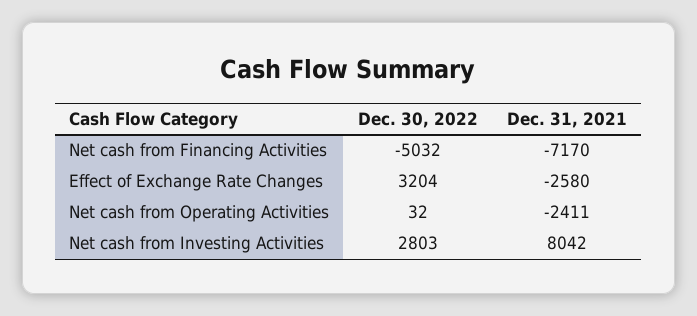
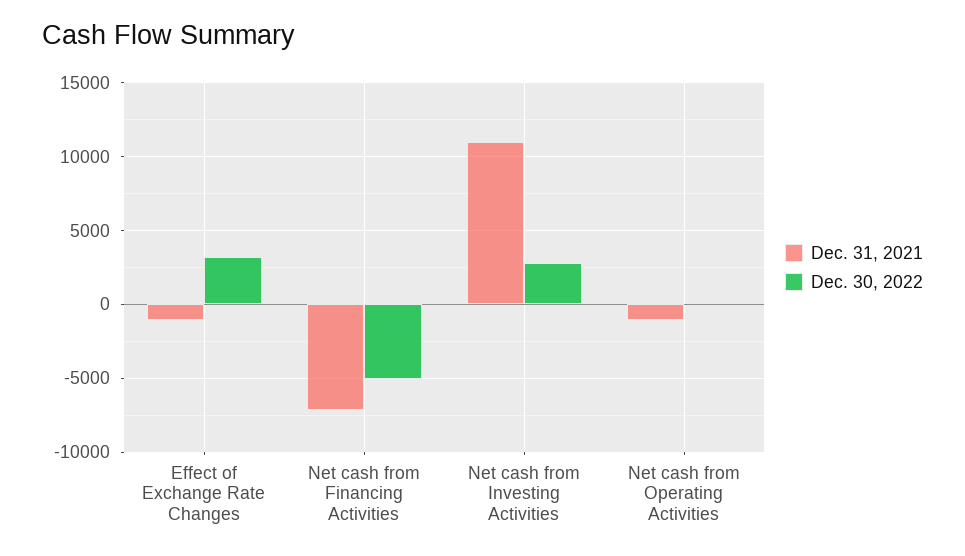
  {
    "Dec. 30, 2022": {
      "Net cash from Financing Activities": -5032,
      "Effect of Exchange Rate Changes": 3204,
      "Net cash from Operating Activities": 32,
      "Net cash from Investing Activities": 2803
    },
    "Dec. 31, 2021": {
      "Net cash from Financing Activities": -7170,
-     "Effect of Exchange Rate Changes": -2580,
+     "Effect of Exchange Rate Changes": -1000,
-     "Net cash from Operating Activities": -2411,
+     "Net cash from Operating Activities": -1000,
-     "Net cash from Investing Activities": 8042
+     "Net cash from Investing Activities": 11000
    }
  }

